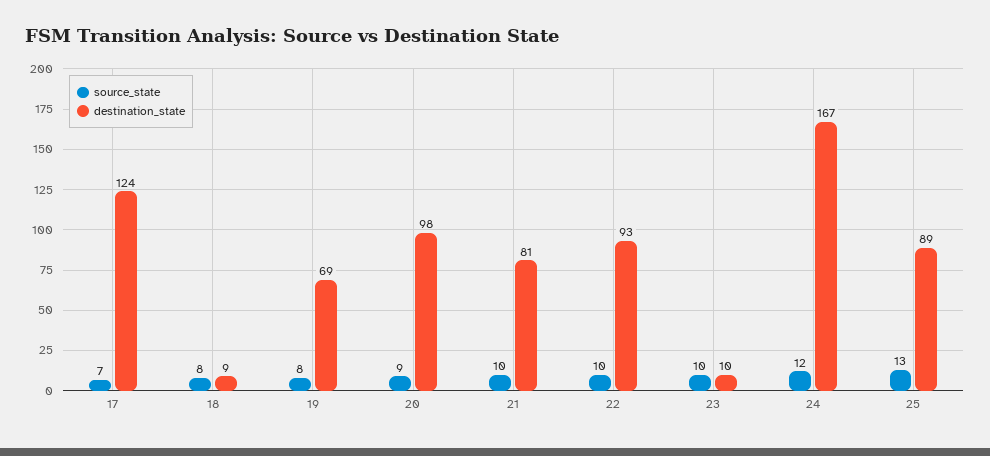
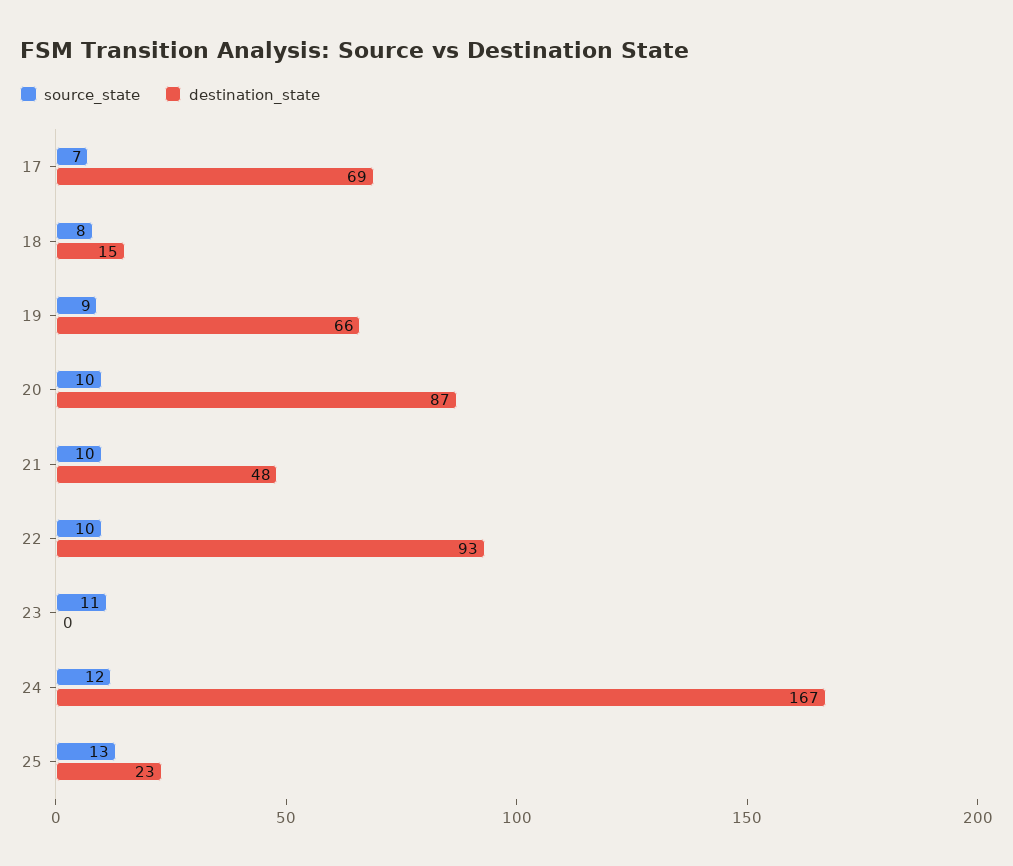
  {
    "source_state": {
      "17": 7,
      "18": 8,
-     "19": 8,
+     "19": 9,
-     "20": 9,
+     "20": 10,
      "21": 10,
      "22": 10,
-     "23": 10,
+     "23": 11,
      "24": 12,
      "25": 13
    },
    "destination_state": {
-     "17": 124,
+     "17": 69,
-     "18": 9,
+     "18": 15,
-     "19": 69,
+     "19": 66,
-     "20": 98,
+     "20": 87,
-     "21": 81,
+     "21": 48,
      "22": 93,
-     "23": 10,
+     "23": 0,
      "24": 167,
-     "25": 89
+     "25": 23
    }
  }

